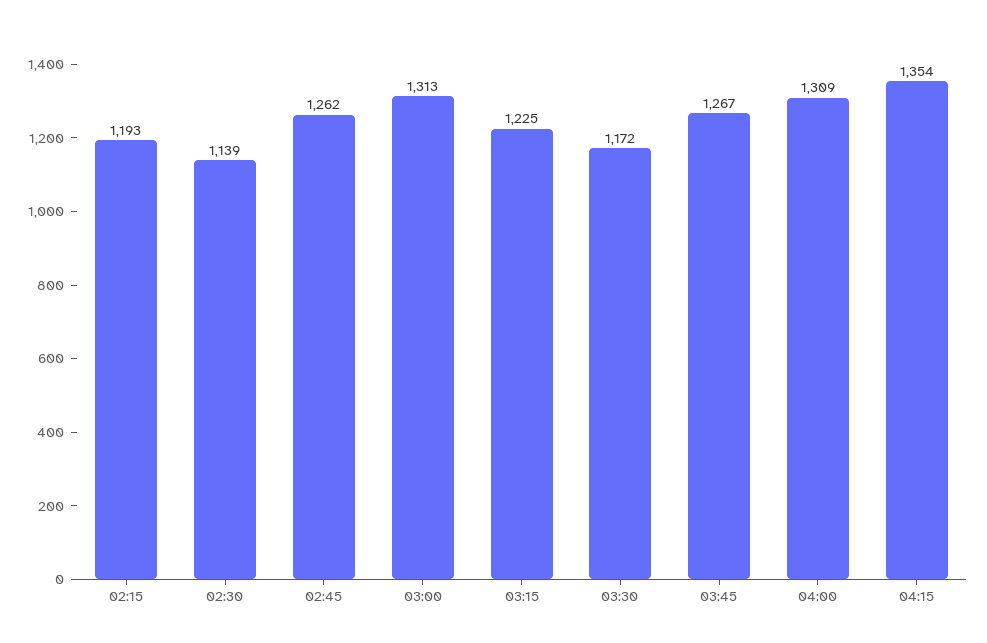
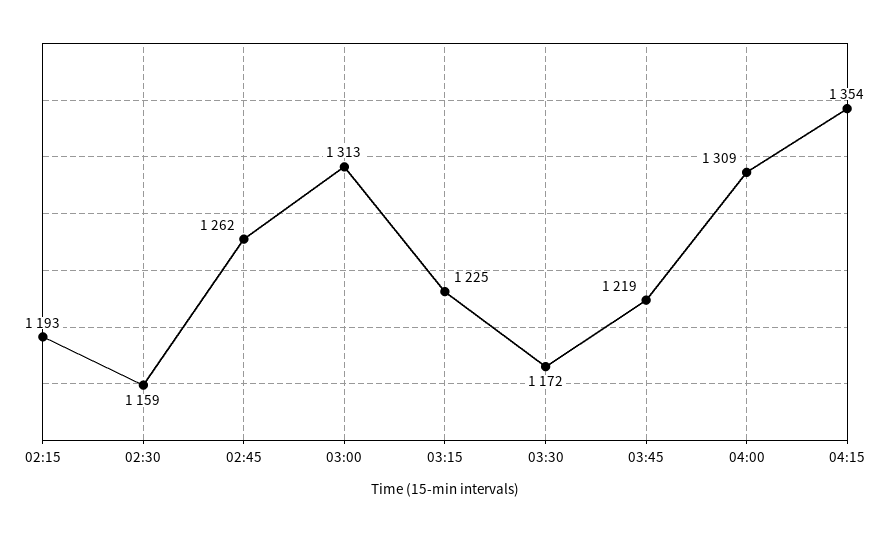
  {
    "02:15": 1193,
-   "02:30": 1139,
+   "02:30": 1159,
    "02:45": 1262,
    "03:00": 1313,
    "03:15": 1225,
    "03:30": 1172,
-   "03:45": 1267,
+   "03:45": 1219,
    "04:00": 1309,
    "04:15": 1354
  }

